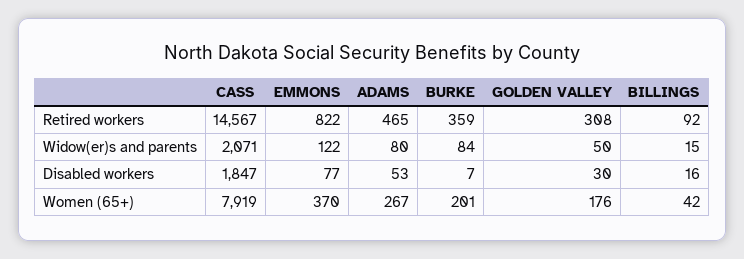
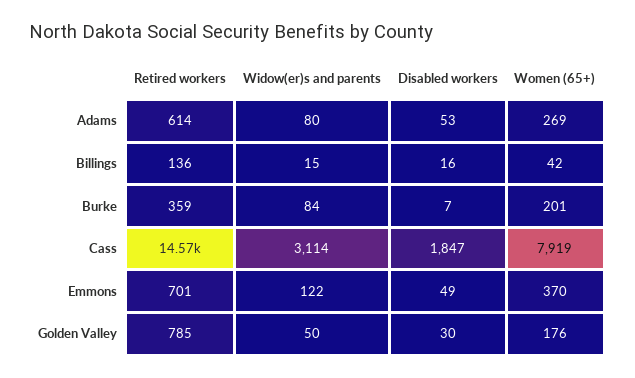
  {
    "CASS": {
      "Retired workers": 14567,
-     "Widow(er)s and parents": 2071,
+     "Widow(er)s and parents": 3114,
      "Disabled workers": 1847,
      "Women (65+)": 7919
    },
    "EMMONS": {
-     "Retired workers": 822,
+     "Retired workers": 701,
      "Widow(er)s and parents": 122,
-     "Disabled workers": 77,
+     "Disabled workers": 49,
      "Women (65+)": 370
    },
    "ADAMS": {
-     "Retired workers": 465,
+     "Retired workers": 614,
      "Widow(er)s and parents": 80,
      "Disabled workers": 53,
-     "Women (65+)": 267
+     "Women (65+)": 269
    },
    "BURKE": {
      "Retired workers": 359,
      "Widow(er)s and parents": 84,
      "Disabled workers": 7,
      "Women (65+)": 201
    },
    "GOLDEN VALLEY": {
-     "Retired workers": 308,
+     "Retired workers": 785,
      "Widow(er)s and parents": 50,
      "Disabled workers": 30,
      "Women (65+)": 176
    },
    "BILLINGS": {
-     "Retired workers": 92,
+     "Retired workers": 136,
      "Widow(er)s and parents": 15,
      "Disabled workers": 16,
      "Women (65+)": 42
    }
  }

